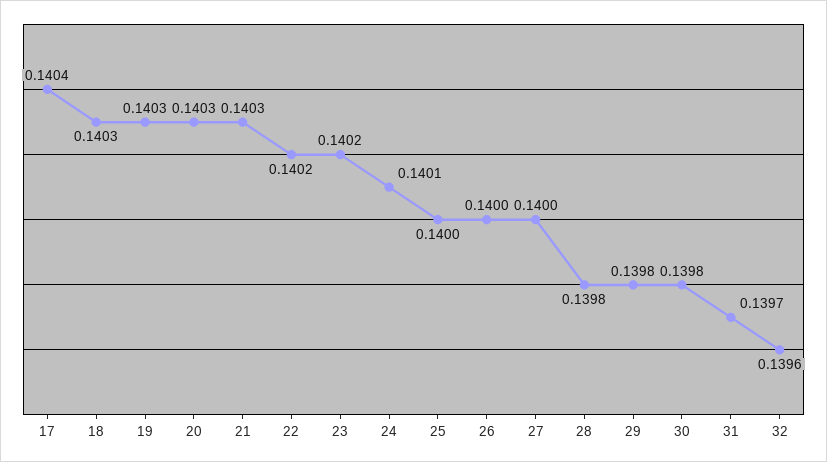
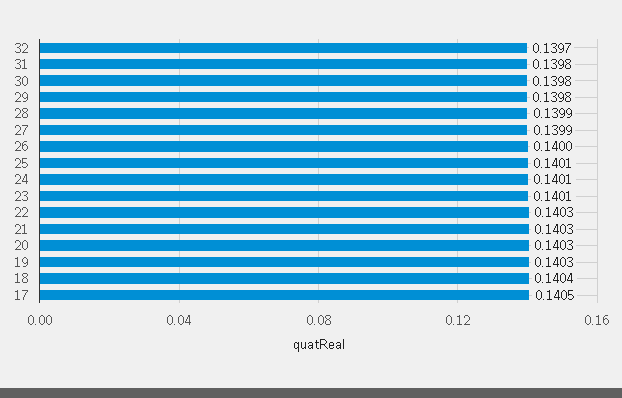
  {
-   "17": 0.1404,
+   "17": 0.1405,
-   "18": 0.1403,
+   "18": 0.1404,
    "19": 0.1403,
    "20": 0.1403,
    "21": 0.1403,
-   "22": 0.1402,
+   "22": 0.1403,
-   "23": 0.1402,
+   "23": 0.1401,
    "24": 0.1401,
-   "25": 0.14,
+   "25": 0.1401,
    "26": 0.14,
-   "27": 0.14,
+   "27": 0.1399,
-   "28": 0.1398,
+   "28": 0.1399,
    "29": 0.1398,
    "30": 0.1398,
-   "31": 0.1397,
+   "31": 0.1398,
-   "32": 0.1396
+   "32": 0.1397
  }

